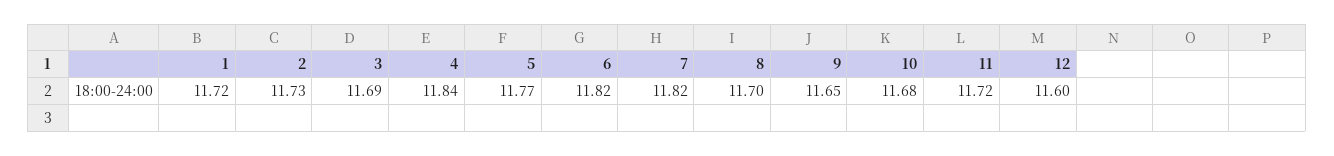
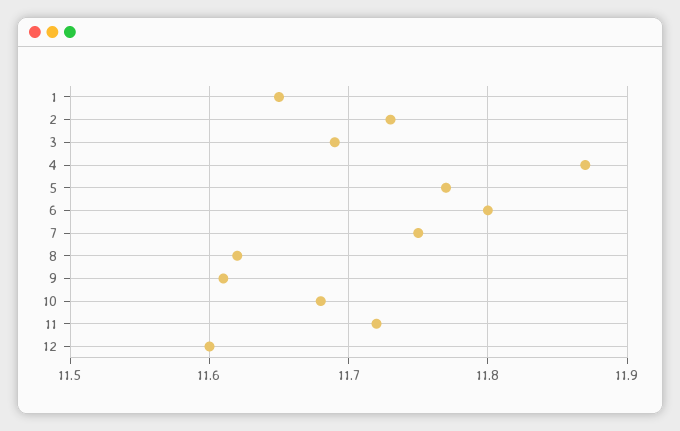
  {
-   "1": 11.72,
+   "1": 11.65,
    "2": 11.73,
    "3": 11.69,
-   "4": 11.84,
+   "4": 11.87,
    "5": 11.77,
-   "6": 11.82,
+   "6": 11.8,
-   "7": 11.82,
+   "7": 11.75,
-   "8": 11.7,
+   "8": 11.62,
-   "9": 11.65,
+   "9": 11.61,
    "10": 11.68,
    "11": 11.72,
    "12": 11.6
  }

